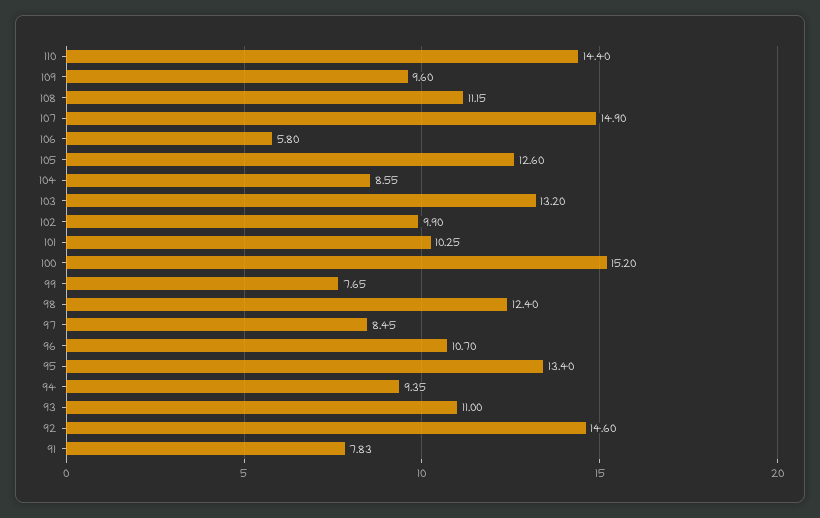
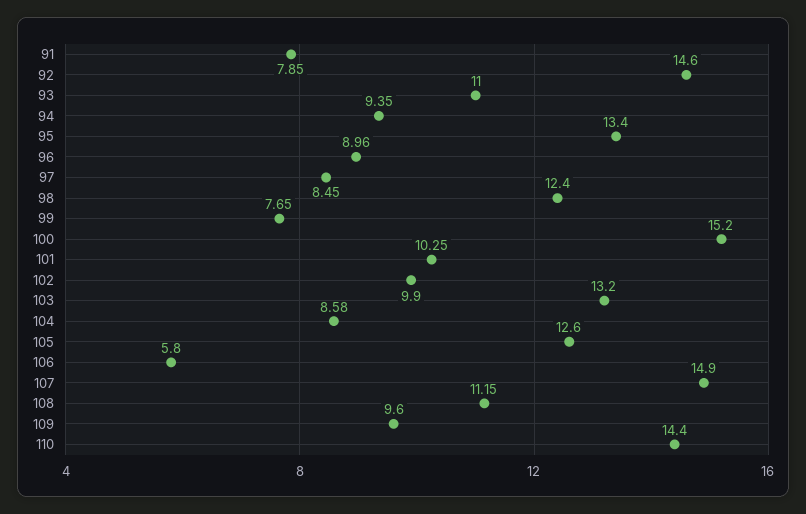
  {
    "110": 14.4,
    "109": 9.6,
    "108": 11.15,
    "107": 14.9,
    "106": 5.8,
    "105": 12.6,
-   "104": 8.55,
+   "104": 8.58,
    "103": 13.2,
    "102": 9.9,
    "101": 10.25,
    "100": 15.2,
    "99": 7.65,
    "98": 12.4,
    "97": 8.45,
-   "96": 10.7,
+   "96": 8.96,
    "95": 13.4,
    "94": 9.35,
    "93": 11,
    "92": 14.6,
-   "91": 7.83
+   "91": 7.85
  }

